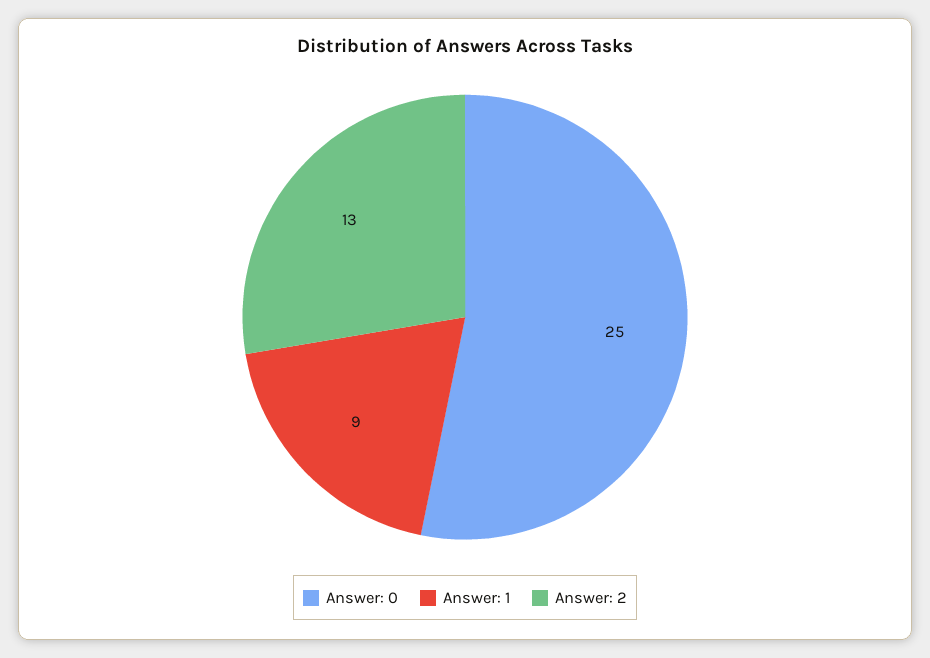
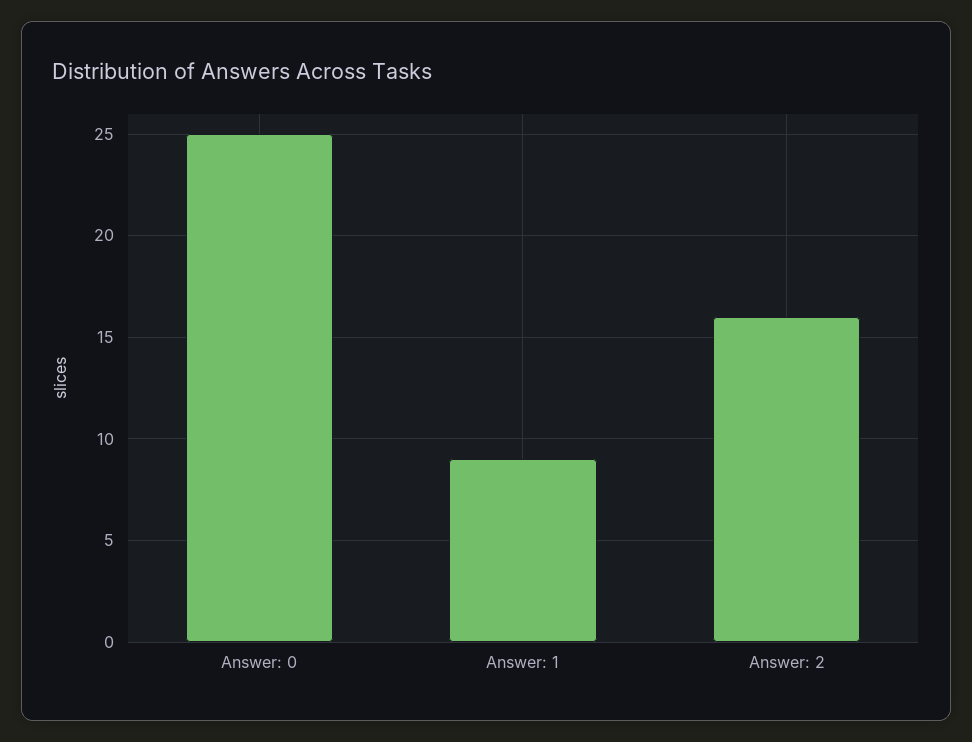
  {
    "Answer: 0": 25,
    "Answer: 1": 9,
-   "Answer: 2": 13
+   "Answer: 2": 16
  }

